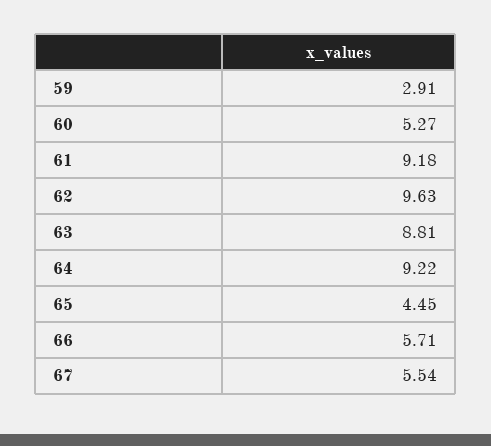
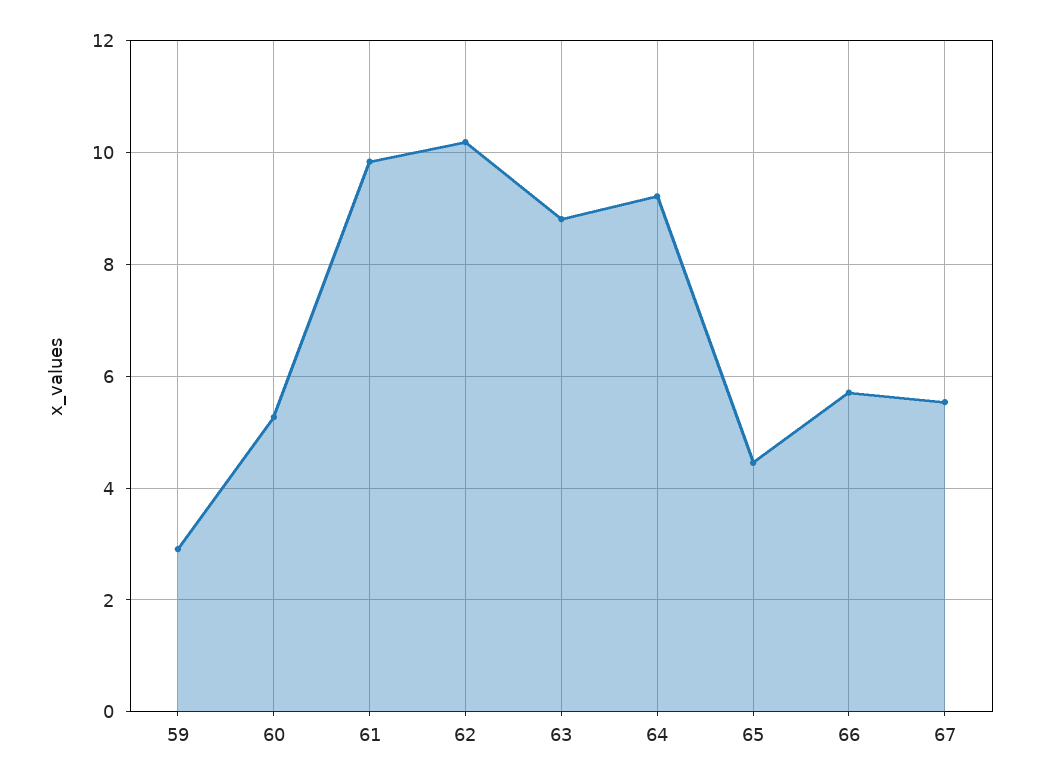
  {
    "59": 2.91,
    "60": 5.27,
-   "61": 9.18,
+   "61": 9.8,
-   "62": 9.63,
+   "62": 10.2,
    "63": 8.81,
    "64": 9.22,
    "65": 4.45,
    "66": 5.71,
    "67": 5.54
  }

